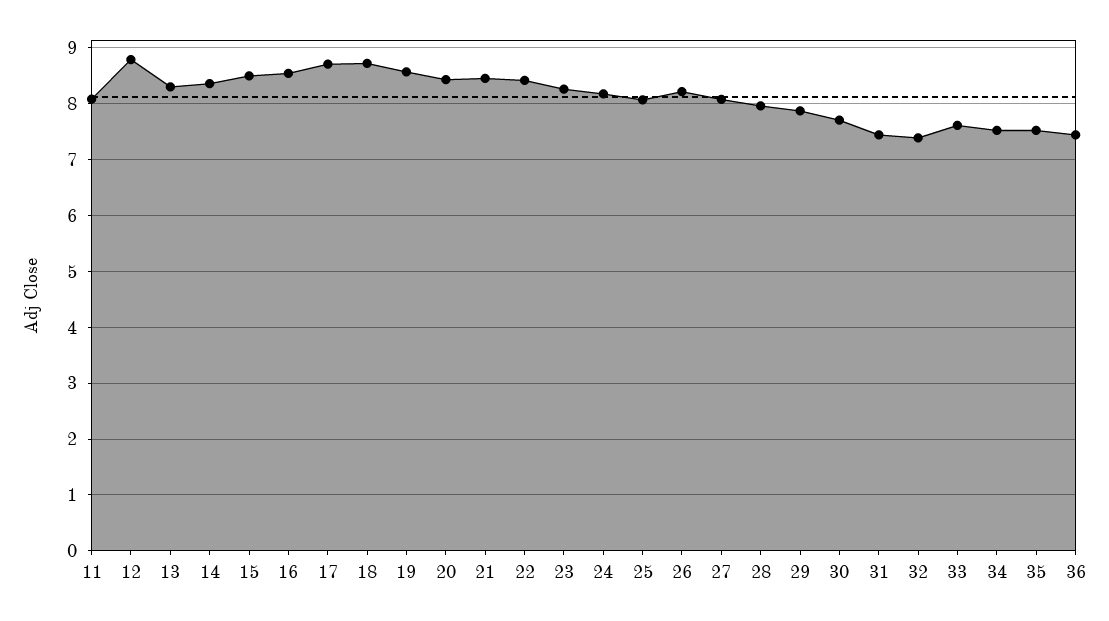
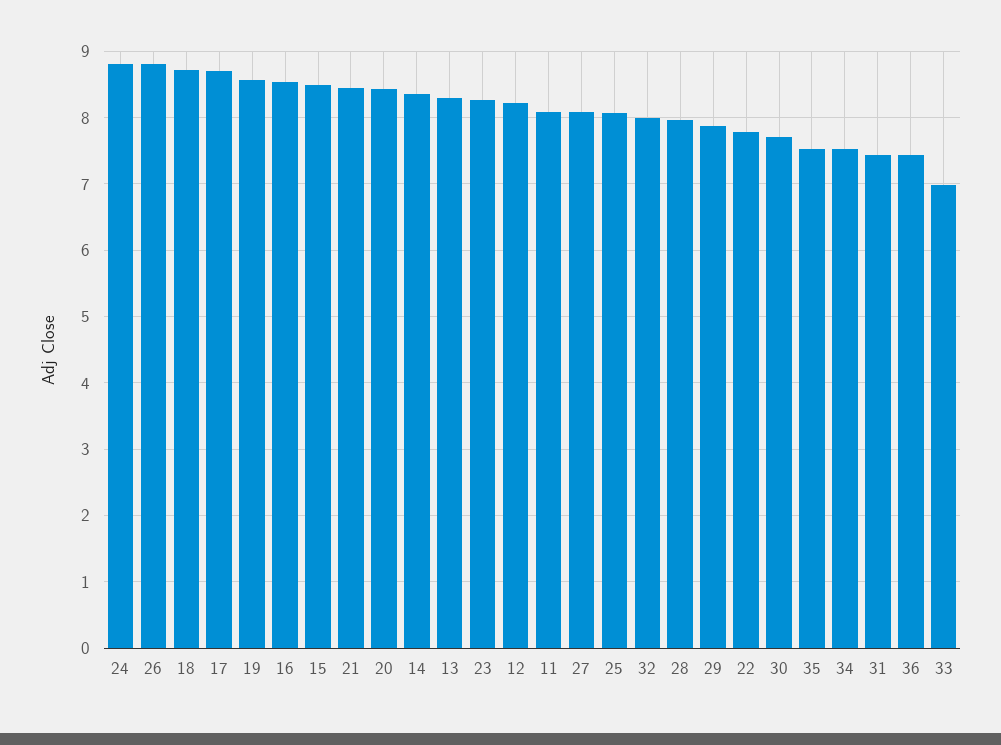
  {
    "11": 8.1,
-   "12": 8.8,
+   "12": 8.2,
    "13": 8.3,
    "14": 8.4,
    "15": 8.5,
    "16": 8.5,
    "17": 8.7,
    "18": 8.7,
    "19": 8.6,
    "20": 8.4,
    "21": 8.5,
-   "22": 8.4,
+   "22": 7.8,
    "23": 8.3,
-   "24": 8.2,
+   "24": 8.8,
    "25": 8.1,
-   "26": 8.2,
+   "26": 8.8,
    "27": 8.1,
    "28": 8,
    "29": 7.9,
    "30": 7.7,
    "31": 7.4,
-   "32": 7.4,
+   "32": 8,
-   "33": 7.6,
+   "33": 7,
    "34": 7.5,
    "35": 7.5,
    "36": 7.4
  }

